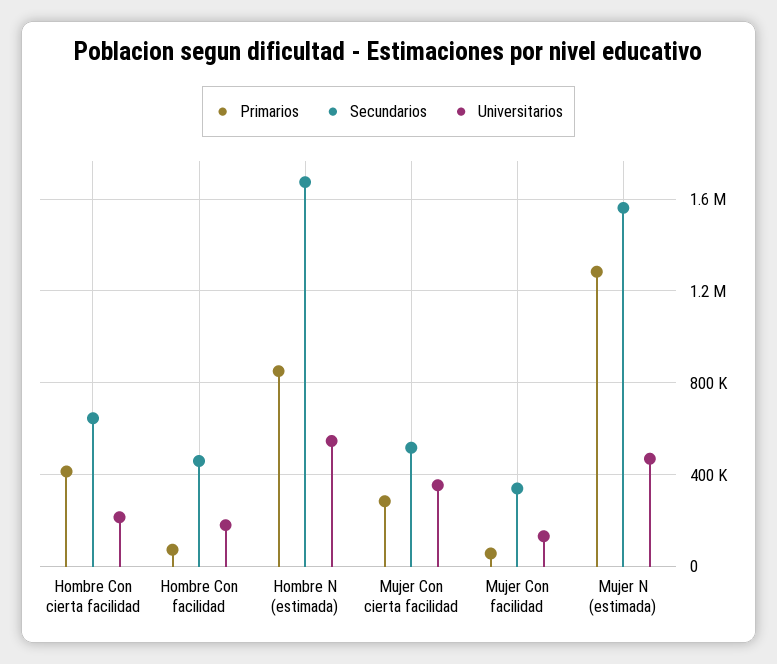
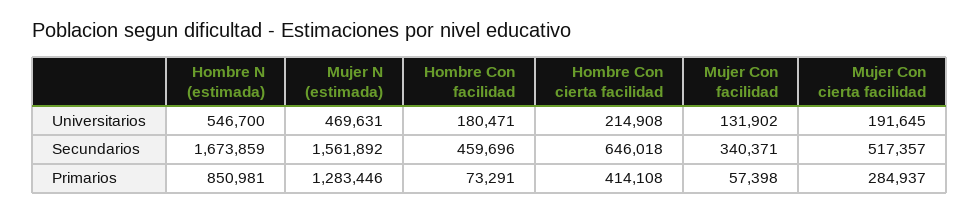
  {
    "Primarios": {
      "Hombre Con cierta facilidad": 414108,
      "Hombre Con facilidad": 73291,
      "Hombre N (estimada)": 850981,
      "Mujer Con cierta facilidad": 284937,
      "Mujer Con facilidad": 57398,
      "Mujer N (estimada)": 1283446
    },
    "Secundarios": {
      "Hombre Con cierta facilidad": 646018,
      "Hombre Con facilidad": 459696,
      "Hombre N (estimada)": 1673859,
      "Mujer Con cierta facilidad": 517357,
      "Mujer Con facilidad": 340371,
      "Mujer N (estimada)": 1561892
    },
    "Universitarios": {
      "Hombre Con cierta facilidad": 214908,
      "Hombre Con facilidad": 180471,
      "Hombre N (estimada)": 546700,
-     "Mujer Con cierta facilidad": 350000,
+     "Mujer Con cierta facilidad": 191645,
      "Mujer Con facilidad": 131902,
      "Mujer N (estimada)": 469631
    }
  }

